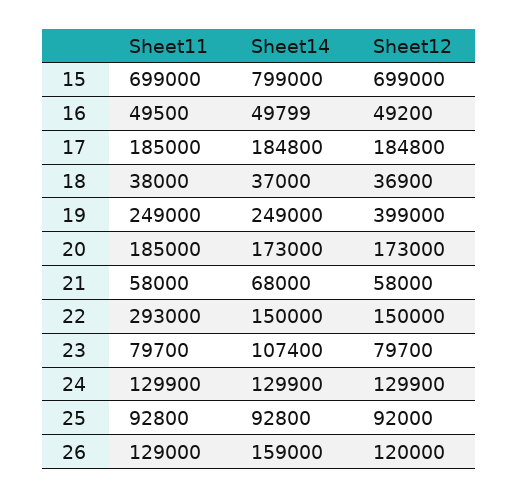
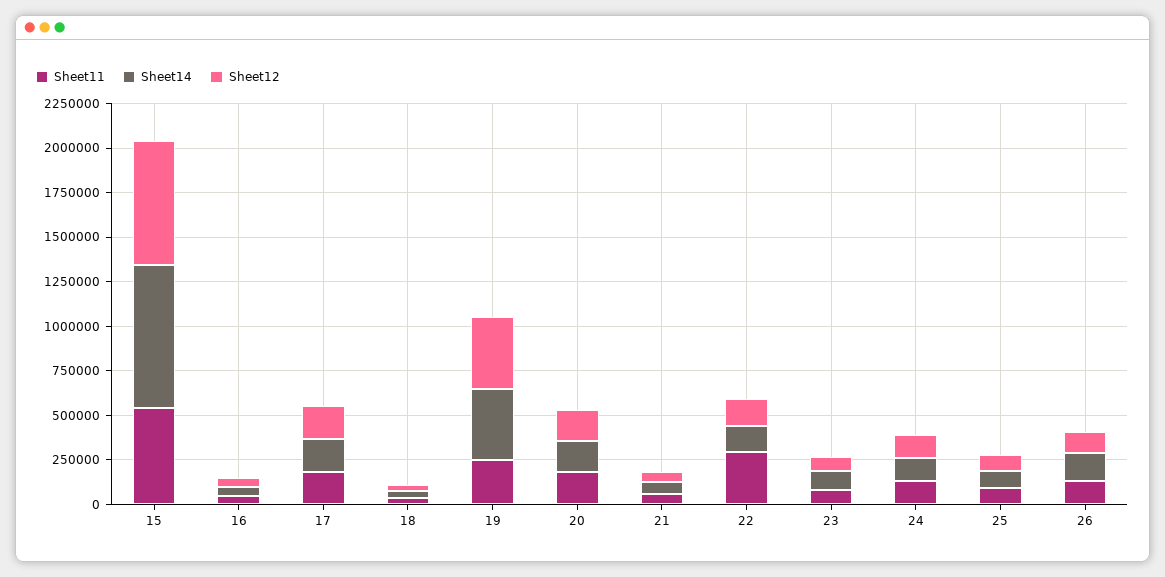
  {
    "Sheet11": {
-     "15": 699000,
+     "15": 550000,
      "16": 49500,
      "17": 185000,
      "18": 38000,
      "19": 249000,
      "20": 185000,
      "21": 58000,
      "22": 293000,
      "23": 79700,
      "24": 129900,
      "25": 92800,
      "26": 129000
    },
    "Sheet14": {
      "15": 799000,
      "16": 49799,
      "17": 184800,
      "18": 37000,
-     "19": 249000,
+     "19": 400000,
      "20": 173000,
      "21": 68000,
      "22": 150000,
      "23": 107400,
      "24": 129900,
      "25": 92800,
      "26": 159000
    },
    "Sheet12": {
      "15": 699000,
      "16": 49200,
      "17": 184800,
      "18": 36900,
      "19": 399000,
      "20": 173000,
      "21": 58000,
      "22": 150000,
      "23": 79700,
      "24": 129900,
      "25": 92000,
      "26": 120000
    }
  }

